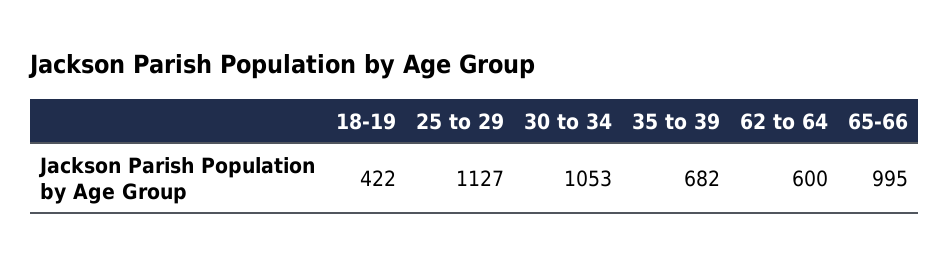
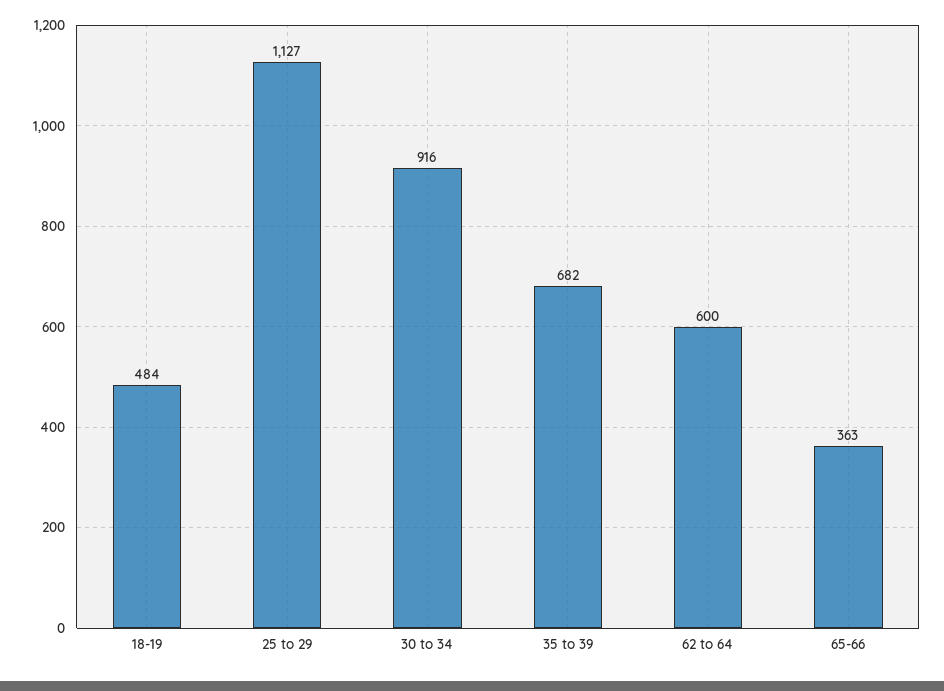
  {
-   "18-19": 422,
+   "18-19": 484,
    "25 to 29": 1127,
-   "30 to 34": 1053,
+   "30 to 34": 916,
    "35 to 39": 682,
    "62 to 64": 600,
-   "65-66": 995
+   "65-66": 363
  }

